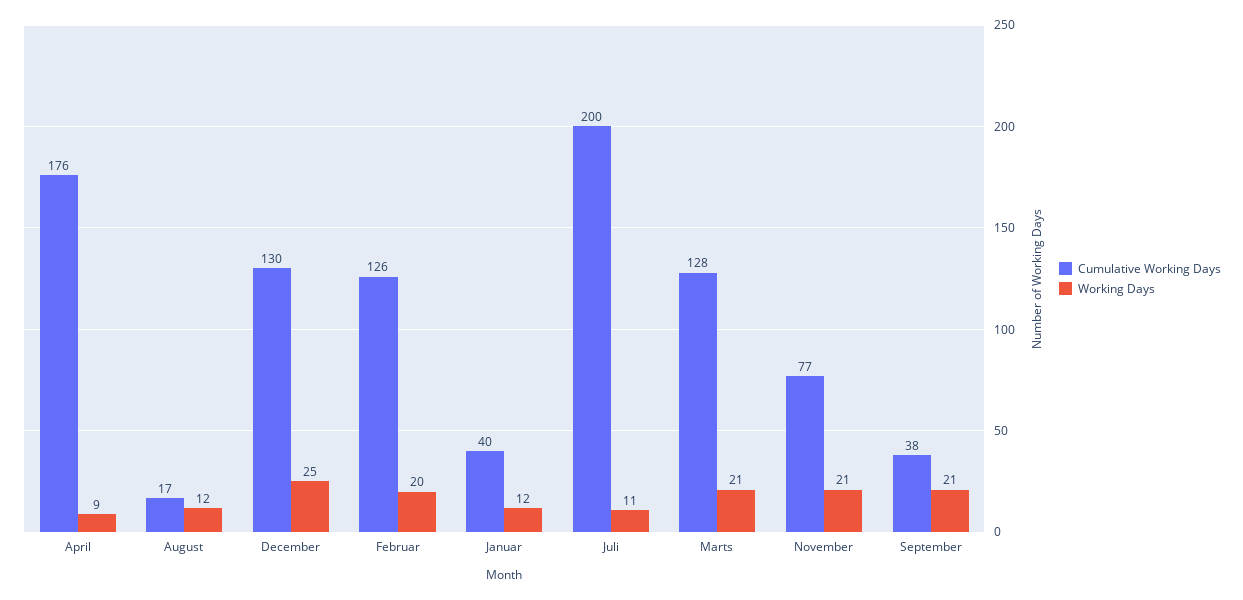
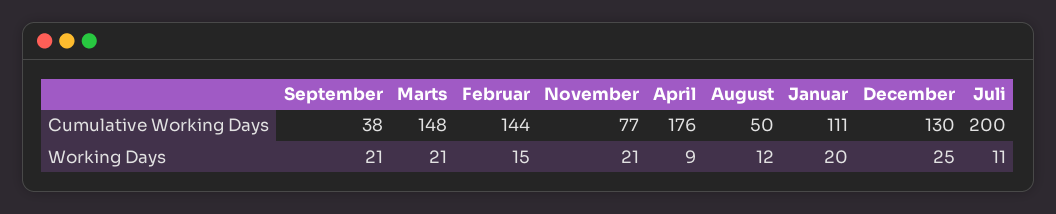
  {
    "Cumulative Working Days": {
      "April": 176,
-     "August": 17,
+     "August": 50,
      "December": 130,
-     "Februar": 126,
+     "Februar": 144,
-     "Januar": 40,
+     "Januar": 111,
      "Juli": 200,
-     "Marts": 128,
+     "Marts": 148,
      "November": 77,
      "September": 38
    },
    "Working Days": {
      "April": 9,
      "August": 12,
      "December": 25,
-     "Februar": 20,
+     "Februar": 15,
-     "Januar": 12,
+     "Januar": 20,
      "Juli": 11,
      "Marts": 21,
      "November": 21,
      "September": 21
    }
  }

